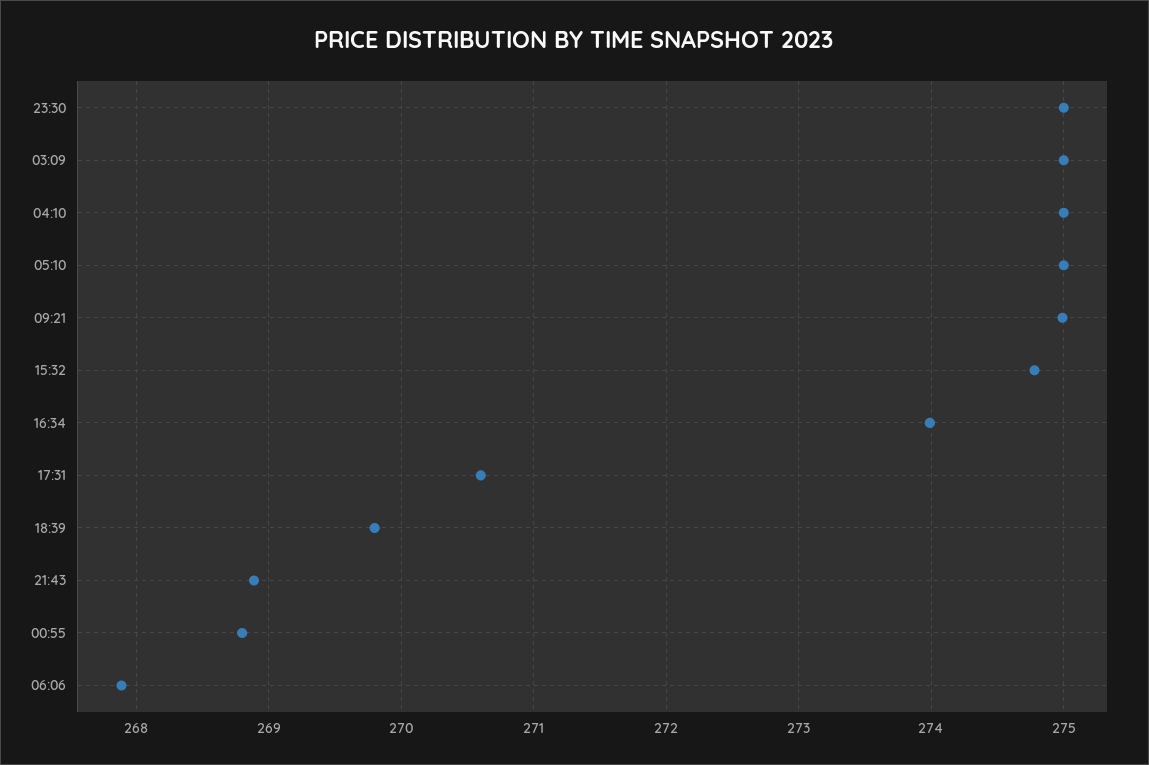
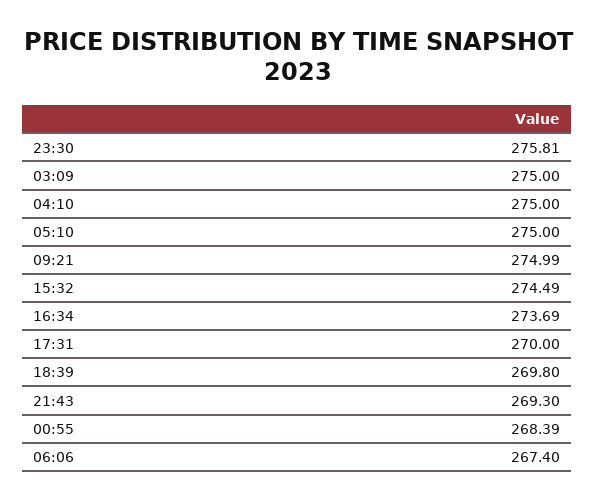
  {
-   "23:30": 275,
+   "23:30": 275.81,
    "03:09": 275,
    "04:10": 275,
    "05:10": 275,
    "09:21": 274.99,
-   "15:32": 274.8,
+   "15:32": 274.49,
-   "16:34": 274,
+   "16:34": 273.69,
-   "17:31": 270.6,
+   "17:31": 270,
    "18:39": 269.8,
-   "21:43": 268.9,
+   "21:43": 269.3,
-   "00:55": 268.8,
+   "00:55": 268.39,
-   "06:06": 267.9
+   "06:06": 267.4
  }

